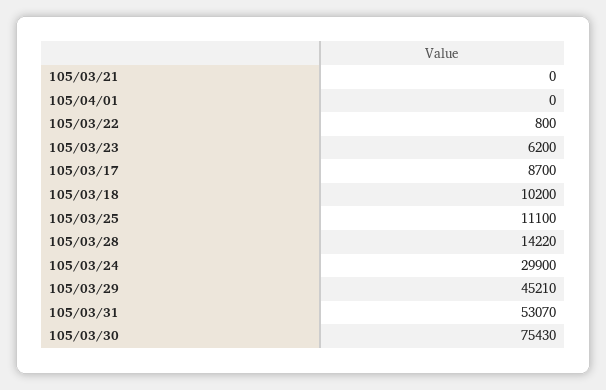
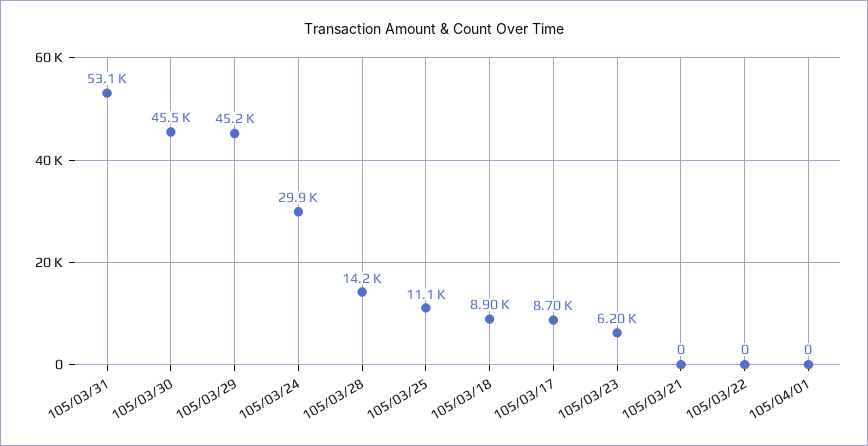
  {
    "105/03/21": 0,
    "105/04/01": 0,
-   "105/03/22": 800,
+   "105/03/22": 0,
    "105/03/23": 6200,
    "105/03/17": 8700,
-   "105/03/18": 10200,
+   "105/03/18": 8900,
    "105/03/25": 11100,
    "105/03/28": 14220,
    "105/03/24": 29900,
    "105/03/29": 45210,
    "105/03/31": 53070,
-   "105/03/30": 75430
+   "105/03/30": 45500
  }

